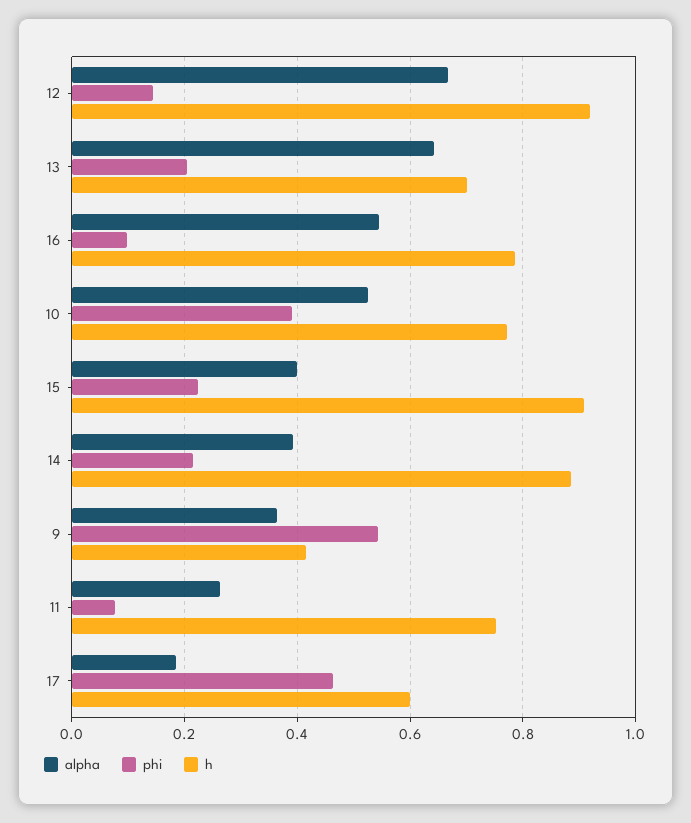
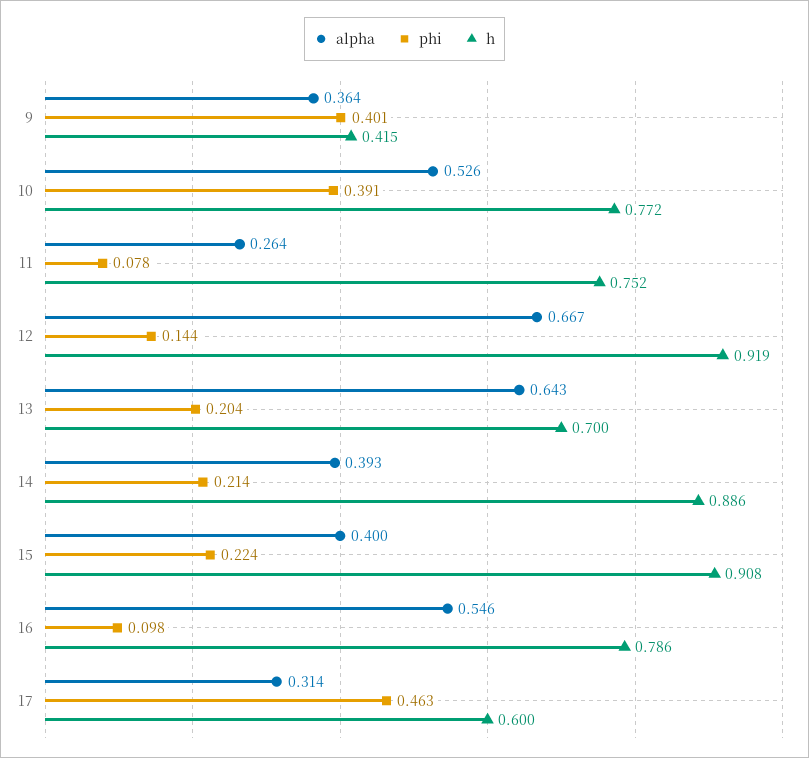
  {
    "alpha": {
      "12": 0.667,
      "13": 0.643,
      "16": 0.546,
      "10": 0.526,
      "15": 0.4,
      "14": 0.393,
      "9": 0.364,
      "11": 0.264,
-     "17": 0.18
+     "17": 0.314
    },
    "phi": {
      "12": 0.144,
      "13": 0.204,
      "16": 0.098,
      "10": 0.391,
      "15": 0.224,
      "14": 0.214,
-     "9": 0.54,
+     "9": 0.401,
      "11": 0.078,
      "17": 0.463
    },
    "h": {
      "12": 0.919,
      "13": 0.7,
      "16": 0.786,
      "10": 0.772,
      "15": 0.908,
      "14": 0.886,
      "9": 0.415,
      "11": 0.752,
      "17": 0.6
    }
  }

